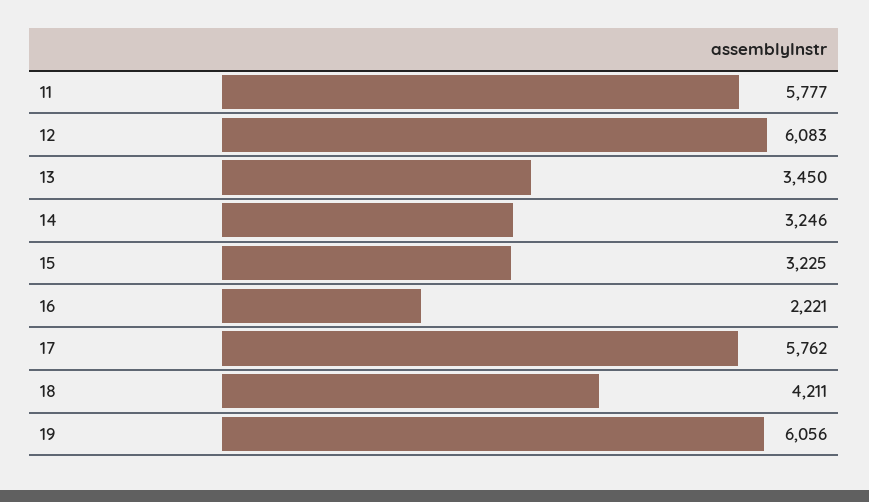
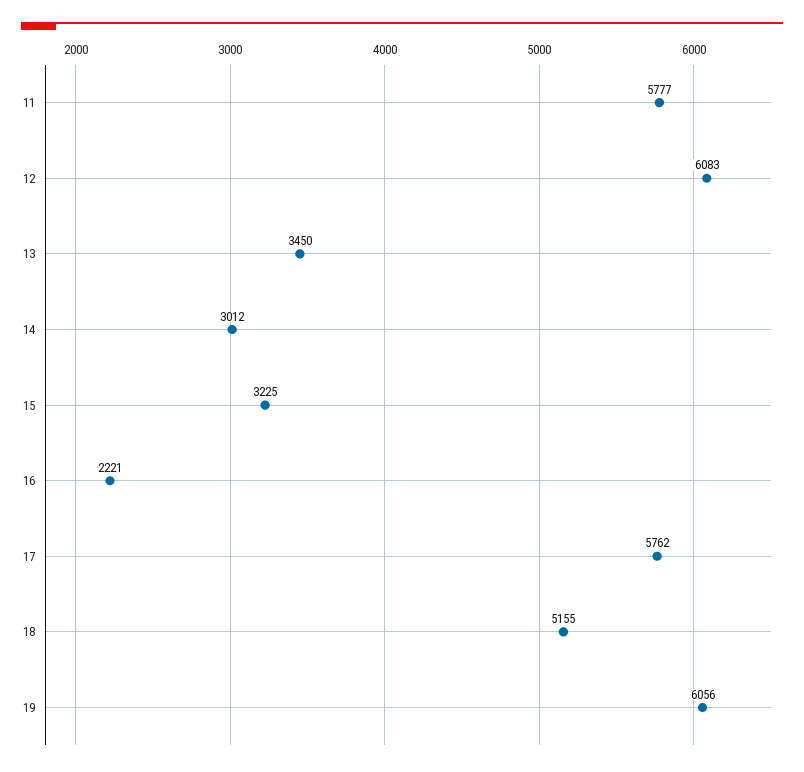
  {
    "11": 5777,
    "12": 6083,
    "13": 3450,
-   "14": 3246,
+   "14": 3012,
    "15": 3225,
    "16": 2221,
    "17": 5762,
-   "18": 4211,
+   "18": 5155,
    "19": 6056
  }

